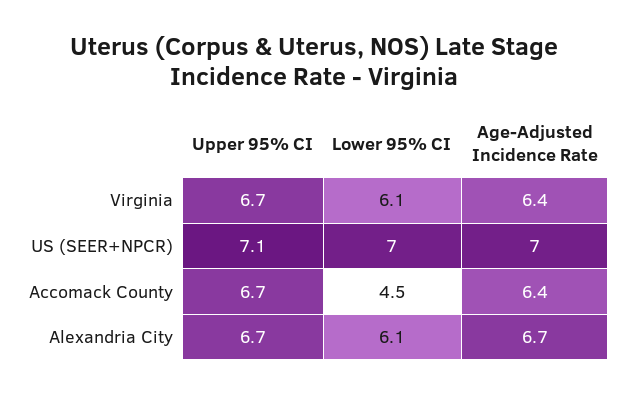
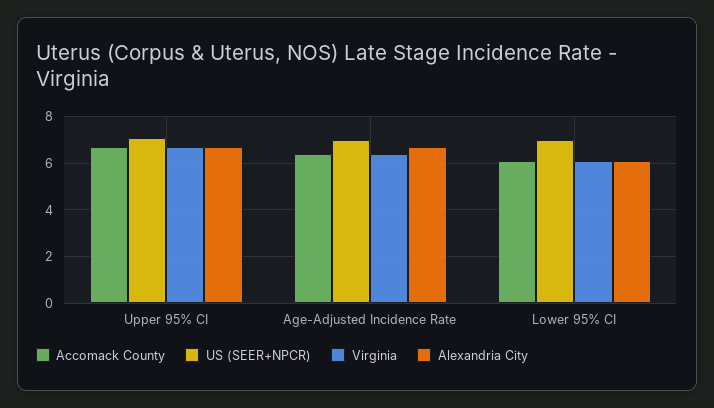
  {
    "Virginia": {
      "Upper 95% CI": 6.7,
      "Lower 95% CI": 6.1,
      "Age-Adjusted Incidence Rate": 6.4
    },
    "US (SEER+NPCR)": {
      "Upper 95% CI": 7.1,
      "Lower 95% CI": 7,
      "Age-Adjusted Incidence Rate": 7
    },
    "Accomack County": {
      "Upper 95% CI": 6.7,
-     "Lower 95% CI": 4.5,
+     "Lower 95% CI": 6,
      "Age-Adjusted Incidence Rate": 6.4
    },
    "Alexandria City": {
      "Upper 95% CI": 6.7,
      "Lower 95% CI": 6.1,
      "Age-Adjusted Incidence Rate": 6.7
    }
  }

